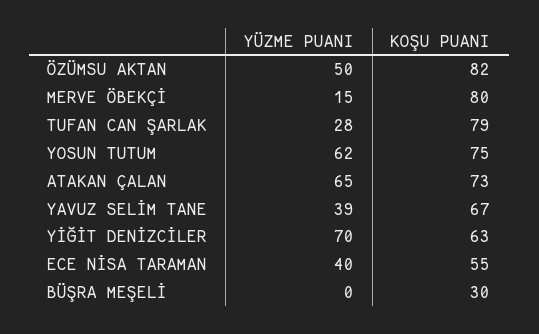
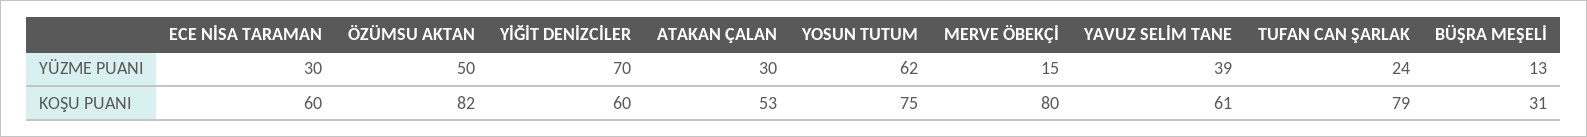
  {
    "YÜZME PUANI": {
      "ÖZÜMSU AKTAN": 50,
      "MERVE ÖBEKÇİ": 15,
-     "TUFAN CAN ŞARLAK": 28,
+     "TUFAN CAN ŞARLAK": 24,
      "YOSUN TUTUM": 62,
-     "ATAKAN ÇALAN": 65,
+     "ATAKAN ÇALAN": 30,
      "YAVUZ SELİM TANE": 39,
      "YİĞİT DENİZCİLER": 70,
-     "ECE NİSA TARAMAN": 40,
+     "ECE NİSA TARAMAN": 30,
-     "BÜŞRA MEŞELİ": 0
+     "BÜŞRA MEŞELİ": 13
    },
    "KOŞU PUANI": {
      "ÖZÜMSU AKTAN": 82,
      "MERVE ÖBEKÇİ": 80,
      "TUFAN CAN ŞARLAK": 79,
      "YOSUN TUTUM": 75,
-     "ATAKAN ÇALAN": 73,
+     "ATAKAN ÇALAN": 53,
-     "YAVUZ SELİM TANE": 67,
+     "YAVUZ SELİM TANE": 61,
-     "YİĞİT DENİZCİLER": 63,
+     "YİĞİT DENİZCİLER": 60,
-     "ECE NİSA TARAMAN": 55,
+     "ECE NİSA TARAMAN": 60,
-     "BÜŞRA MEŞELİ": 30
+     "BÜŞRA MEŞELİ": 31
    }
  }

